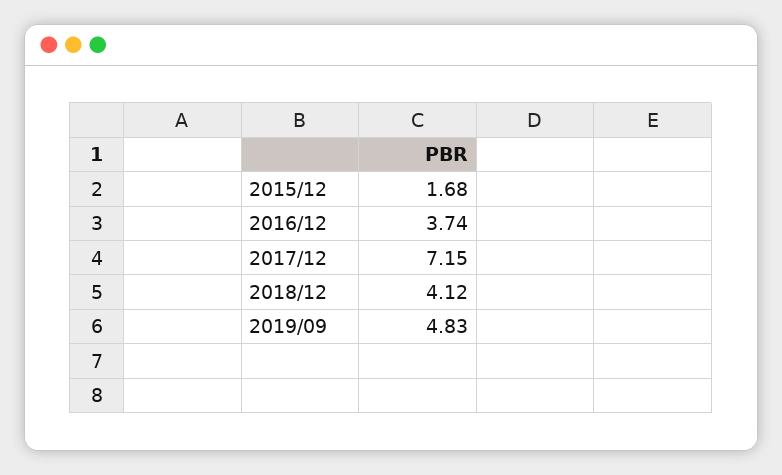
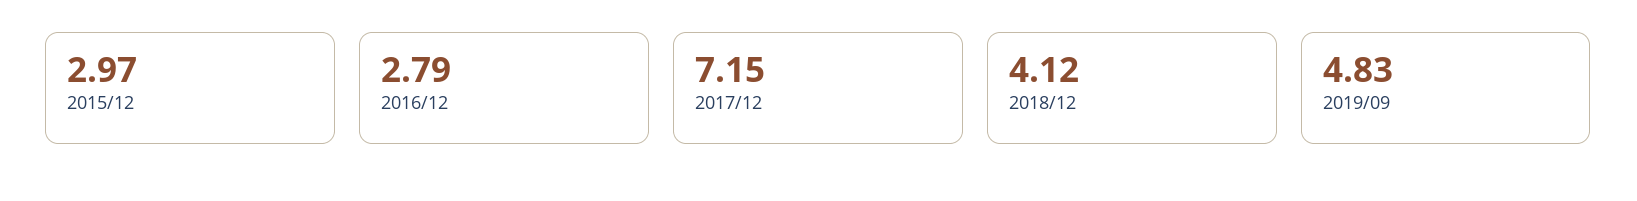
  {
-   "2015/12": 1.68,
+   "2015/12": 2.97,
-   "2016/12": 3.74,
+   "2016/12": 2.79,
    "2017/12": 7.15,
    "2018/12": 4.12,
    "2019/09": 4.83
  }

